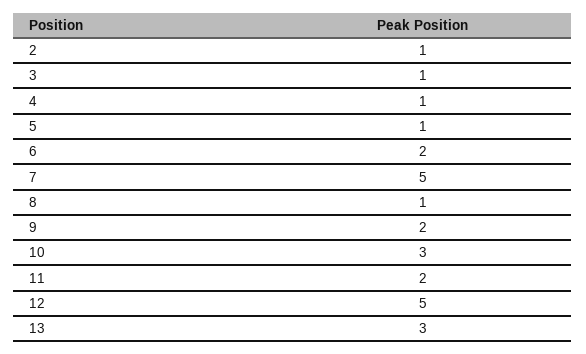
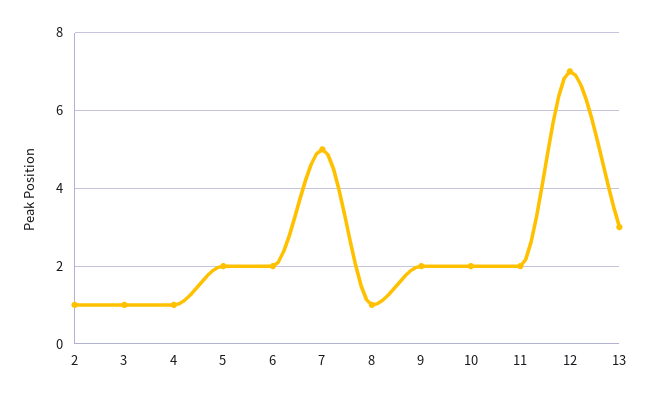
  {
    "2": 1,
    "3": 1,
    "4": 1,
-   "5": 1,
+   "5": 2,
    "6": 2,
    "7": 5,
    "8": 1,
    "9": 2,
-   "10": 3,
+   "10": 2,
    "11": 2,
-   "12": 5,
+   "12": 7,
    "13": 3
  }

